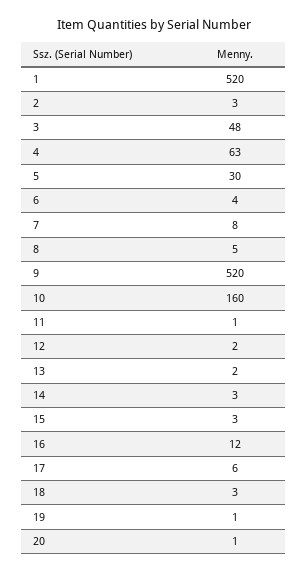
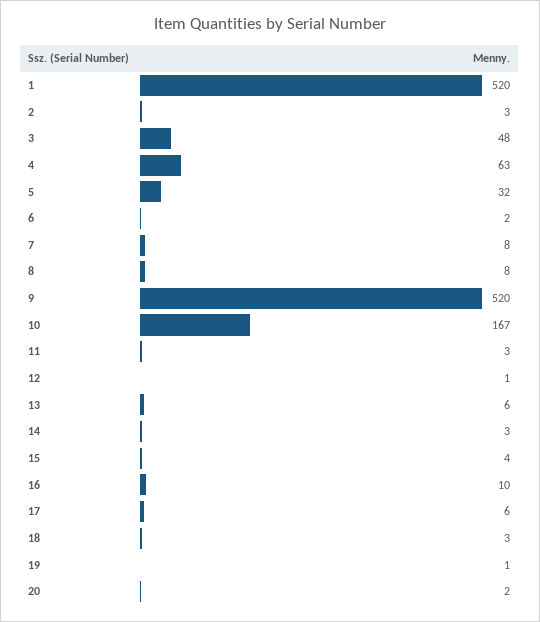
  {
    "1": 520,
    "2": 3,
    "3": 48,
    "4": 63,
-   "5": 30,
+   "5": 32,
-   "6": 4,
+   "6": 2,
    "7": 8,
-   "8": 5,
+   "8": 8,
    "9": 520,
-   "10": 160,
+   "10": 167,
-   "11": 1,
+   "11": 3,
-   "12": 2,
+   "12": 1,
-   "13": 2,
+   "13": 6,
    "14": 3,
-   "15": 3,
+   "15": 4,
-   "16": 12,
+   "16": 10,
    "17": 6,
    "18": 3,
    "19": 1,
-   "20": 1
+   "20": 2
  }

